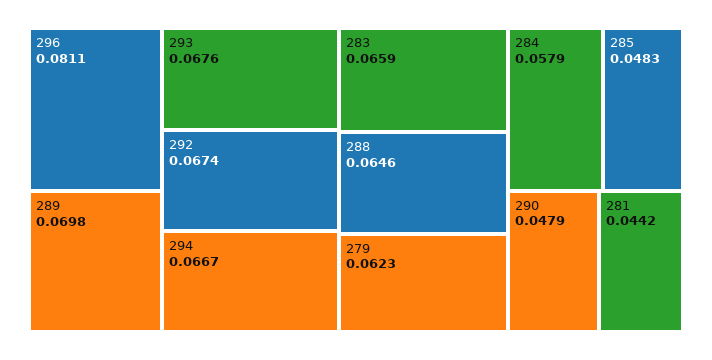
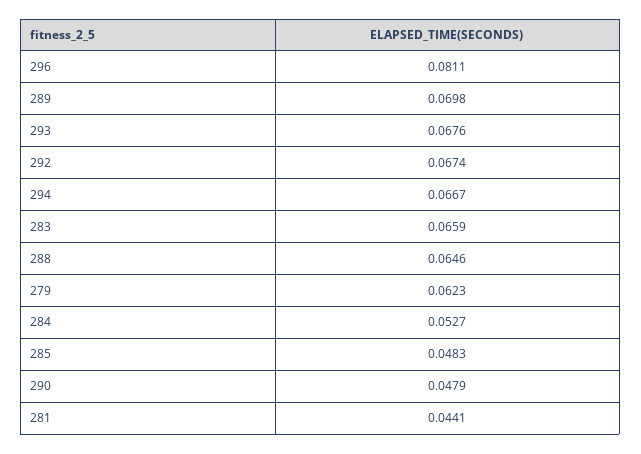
  {
    "296": 0.0811,
    "289": 0.0698,
    "293": 0.0676,
    "292": 0.0674,
    "294": 0.0667,
    "283": 0.0659,
    "288": 0.0646,
    "279": 0.0623,
-   "284": 0.0579,
+   "284": 0.0527,
    "285": 0.0483,
    "290": 0.0479,
-   "281": 0.0442
+   "281": 0.0441
  }

